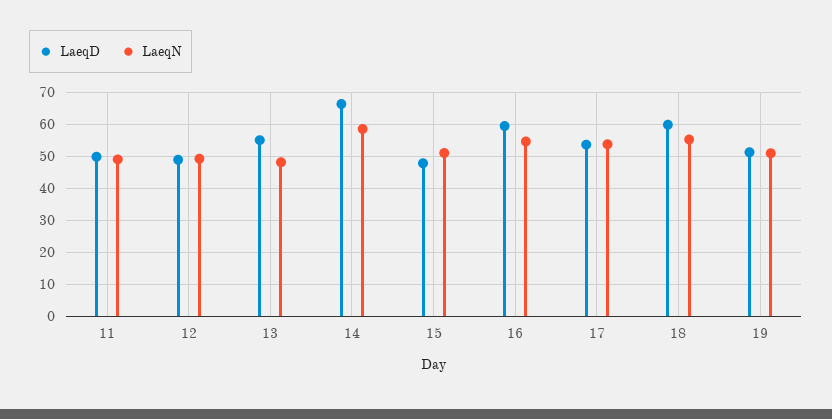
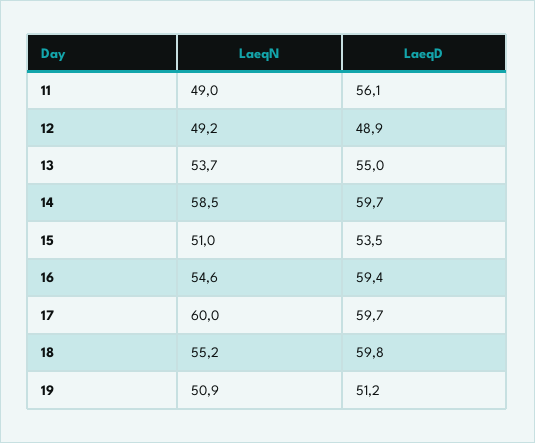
  {
    "LaeqD": {
-     "11": 50,
+     "11": 56.1,
      "12": 48.9,
      "13": 55,
-     "14": 66,
+     "14": 59.7,
-     "15": 48,
+     "15": 53.5,
      "16": 59.4,
-     "17": 54,
+     "17": 59.7,
      "18": 59.8,
      "19": 51.2
    },
    "LaeqN": {
      "11": 49,
      "12": 49.2,
-     "13": 48,
+     "13": 53.7,
      "14": 58.5,
      "15": 51,
      "16": 54.6,
-     "17": 54,
+     "17": 60,
      "18": 55.2,
      "19": 50.9
    }
  }

